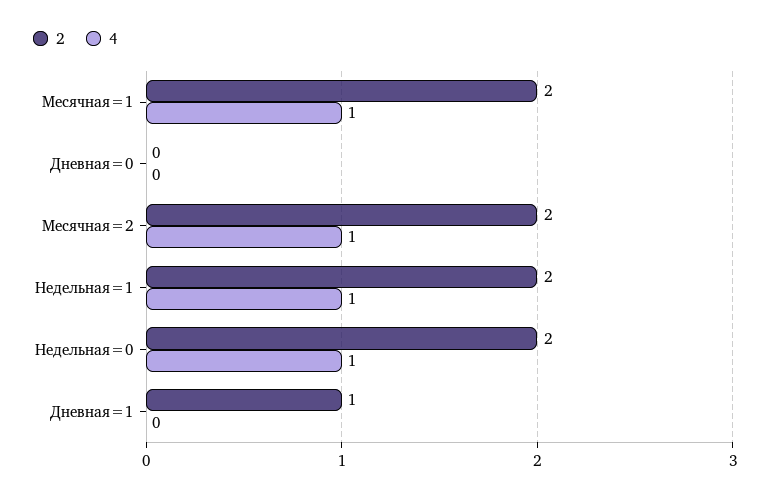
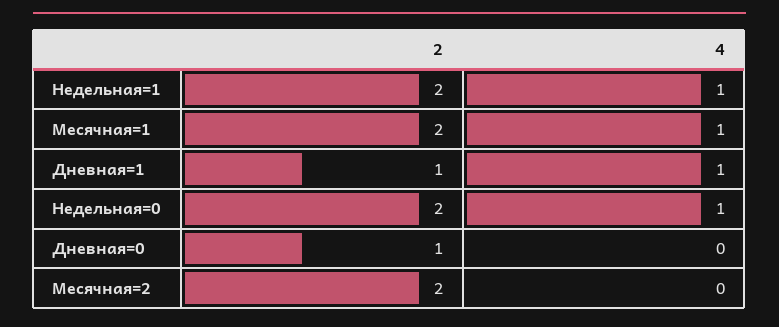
  {
    "2": {
      "Месячная=1": 2,
-     "Дневная=0": 0,
+     "Дневная=0": 1,
      "Месячная=2": 2,
      "Недельная=1": 2,
      "Недельная=0": 2,
      "Дневная=1": 1
    },
    "4": {
      "Месячная=1": 1,
      "Дневная=0": 0,
-     "Месячная=2": 1,
+     "Месячная=2": 0,
      "Недельная=1": 1,
      "Недельная=0": 1,
-     "Дневная=1": 0
+     "Дневная=1": 1
    }
  }

